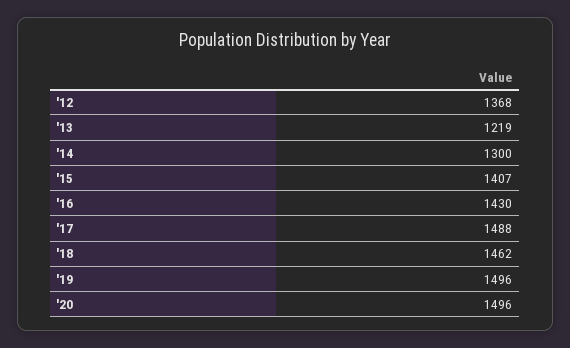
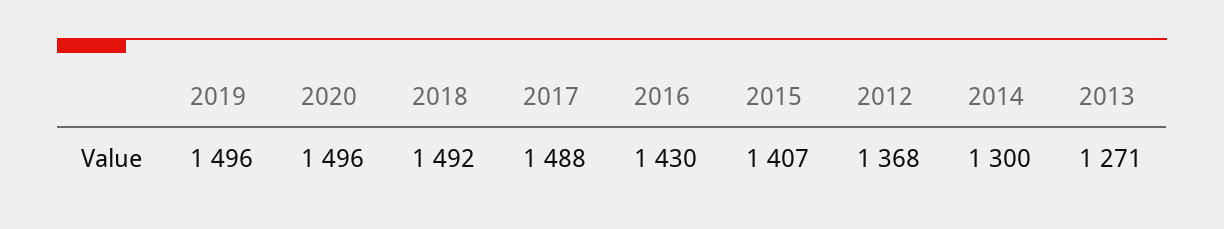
  {
    "'12": 1368,
-   "'13": 1219,
+   "'13": 1271,
    "'14": 1300,
    "'15": 1407,
    "'16": 1430,
    "'17": 1488,
-   "'18": 1462,
+   "'18": 1492,
    "'19": 1496,
    "'20": 1496
  }

